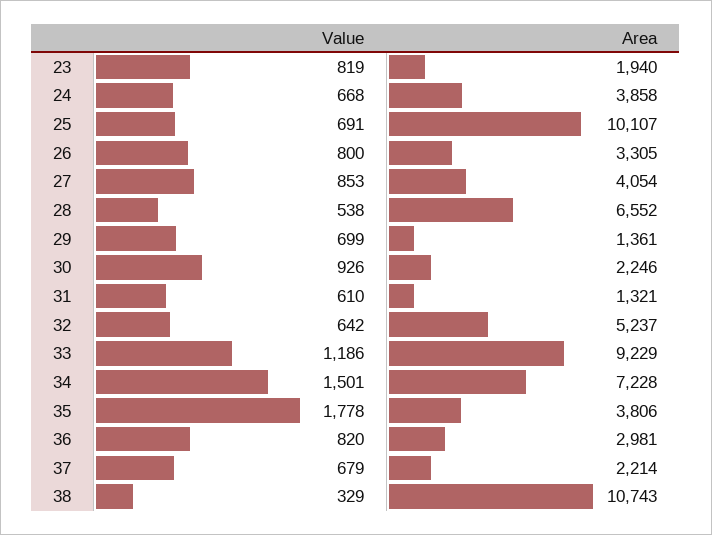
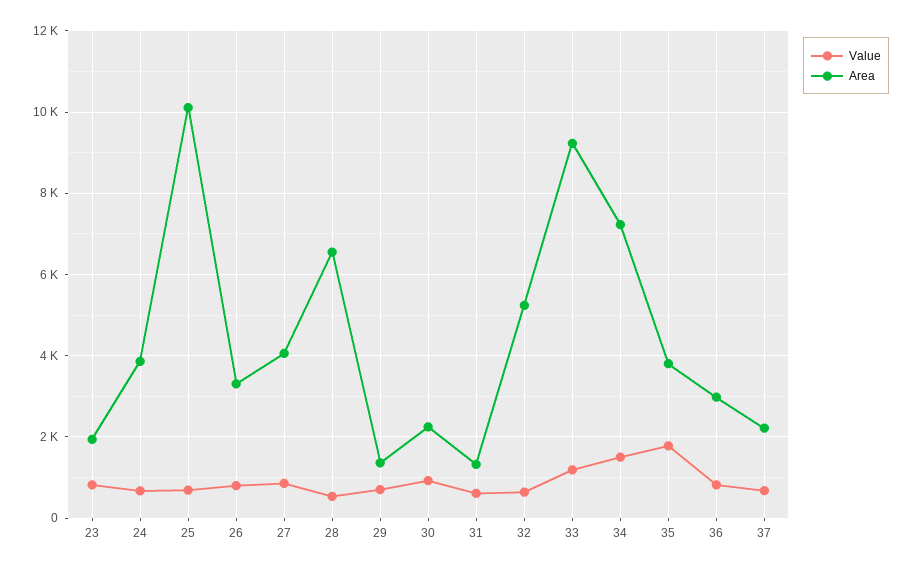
  {
    "Value": {
      "23": 819,
      "24": 668,
      "25": 691,
      "26": 800,
      "27": 853,
      "28": 538,
      "29": 699,
      "30": 926,
      "31": 610,
      "32": 642,
      "33": 1186,
      "34": 1501,
      "35": 1778,
      "36": 820,
-     "37": 679,
+     "37": 679
-     "38": 329
    },
    "Area": {
      "23": 1940,
      "24": 3858,
      "25": 10107,
      "26": 3305,
      "27": 4054,
      "28": 6552,
      "29": 1361,
      "30": 2246,
      "31": 1321,
      "32": 5237,
      "33": 9229,
      "34": 7228,
      "35": 3806,
      "36": 2981,
-     "37": 2214,
+     "37": 2214
-     "38": 10743
    }
  }

